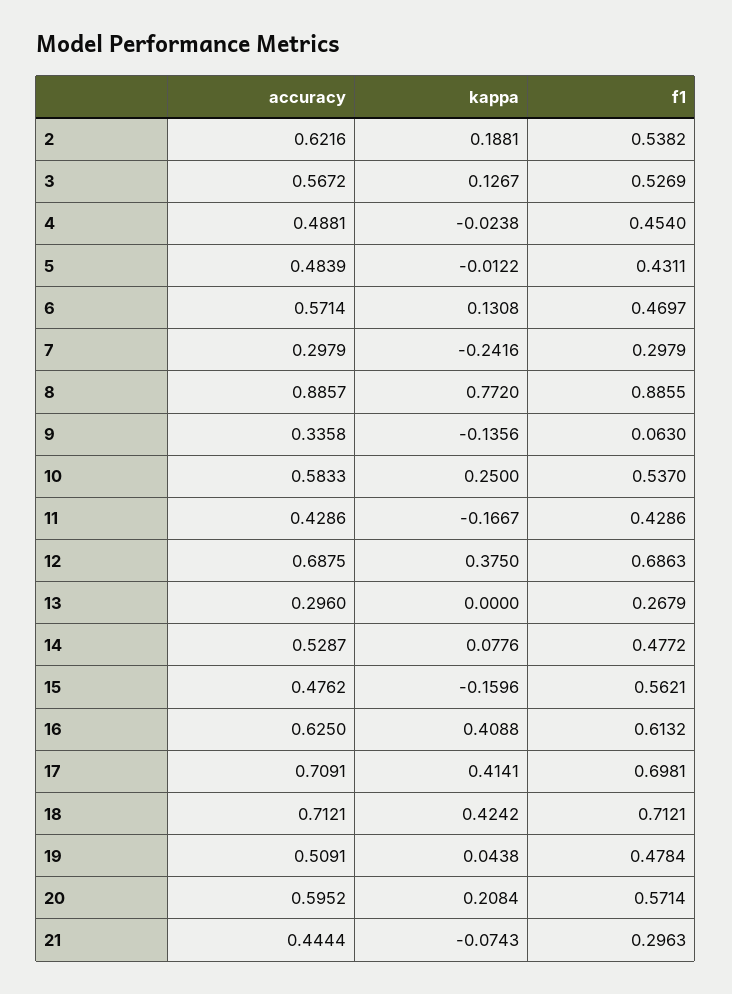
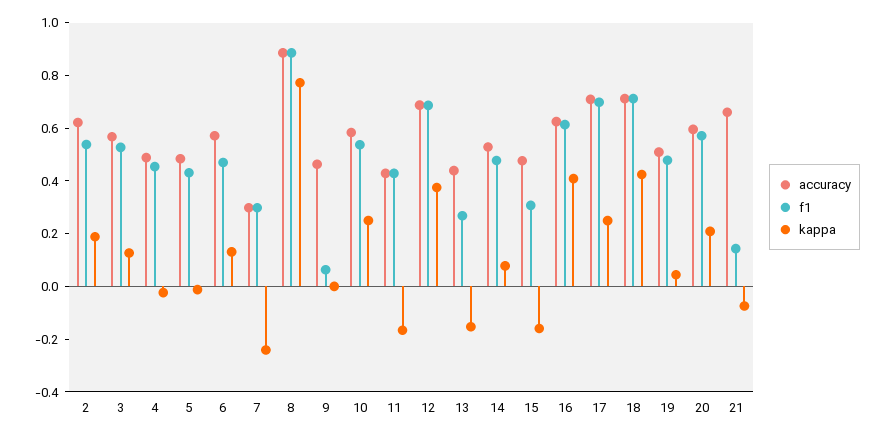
  {
    "accuracy": {
      "2": 0.6216,
      "3": 0.5672,
      "4": 0.4881,
      "5": 0.4839,
      "6": 0.5714,
      "7": 0.2979,
      "8": 0.8857,
-     "9": 0.3358,
+     "9": 0.45,
      "10": 0.5833,
      "11": 0.4286,
      "12": 0.6875,
-     "13": 0.296,
+     "13": 0.45,
      "14": 0.5287,
      "15": 0.4762,
      "16": 0.625,
      "17": 0.7091,
      "18": 0.7121,
      "19": 0.5091,
      "20": 0.5952,
-     "21": 0.4444
+     "21": 0.65
    },
    "kappa": {
      "2": 0.1881,
      "3": 0.1267,
      "4": -0.0238,
      "5": -0.0122,
      "6": 0.1308,
      "7": -0.2416,
      "8": 0.772,
-     "9": -0.1356,
+     "9": 0,
      "10": 0.25,
      "11": -0.1667,
      "12": 0.375,
-     "13": 0,
+     "13": -0.15,
      "14": 0.0776,
      "15": -0.1596,
      "16": 0.4088,
-     "17": 0.4141,
+     "17": 0.25,
      "18": 0.4242,
      "19": 0.0438,
      "20": 0.2084,
      "21": -0.0743
    },
    "f1": {
      "2": 0.5382,
      "3": 0.5269,
      "4": 0.454,
      "5": 0.4311,
      "6": 0.4697,
      "7": 0.2979,
      "8": 0.8855,
      "9": 0.063,
      "10": 0.537,
      "11": 0.4286,
      "12": 0.6863,
      "13": 0.2679,
      "14": 0.4772,
-     "15": 0.5621,
+     "15": 0.3,
      "16": 0.6132,
      "17": 0.6981,
      "18": 0.7121,
      "19": 0.4784,
      "20": 0.5714,
-     "21": 0.2963
+     "21": 0.15
    }
  }

